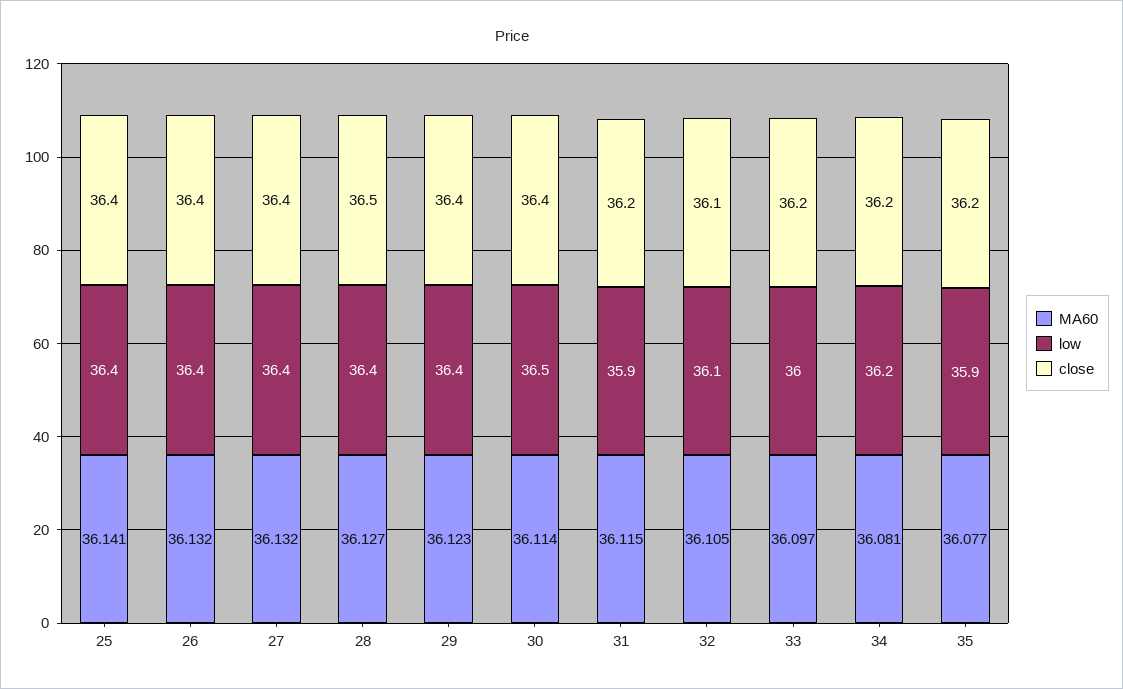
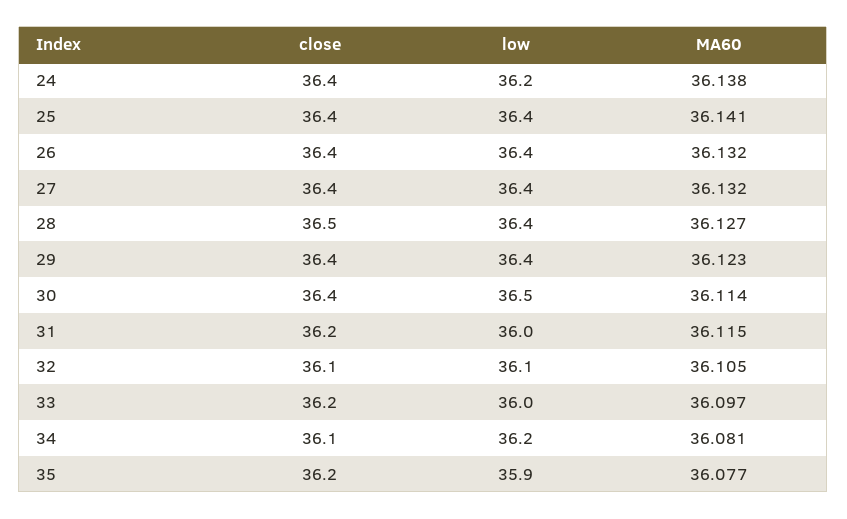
  {
    "MA60": {
      "25": 36.141,
      "26": 36.132,
      "27": 36.132,
      "28": 36.127,
      "29": 36.123,
      "30": 36.114,
      "31": 36.115,
      "32": 36.105,
      "33": 36.097,
      "34": 36.081,
-     "35": 36.077
+     "35": 36.077,
+     "24": 36.138
    },
    "low": {
      "25": 36.4,
      "26": 36.4,
      "27": 36.4,
      "28": 36.4,
      "29": 36.4,
      "30": 36.5,
-     "31": 35.9,
+     "31": 36,
      "32": 36.1,
      "33": 36,
      "34": 36.2,
-     "35": 35.9
+     "35": 35.9,
+     "24": 36.2
    },
    "close": {
      "25": 36.4,
      "26": 36.4,
      "27": 36.4,
      "28": 36.5,
      "29": 36.4,
      "30": 36.4,
      "31": 36.2,
      "32": 36.1,
      "33": 36.2,
-     "34": 36.2,
+     "34": 36.1,
-     "35": 36.2
+     "35": 36.2,
+     "24": 36.4
    }
  }

